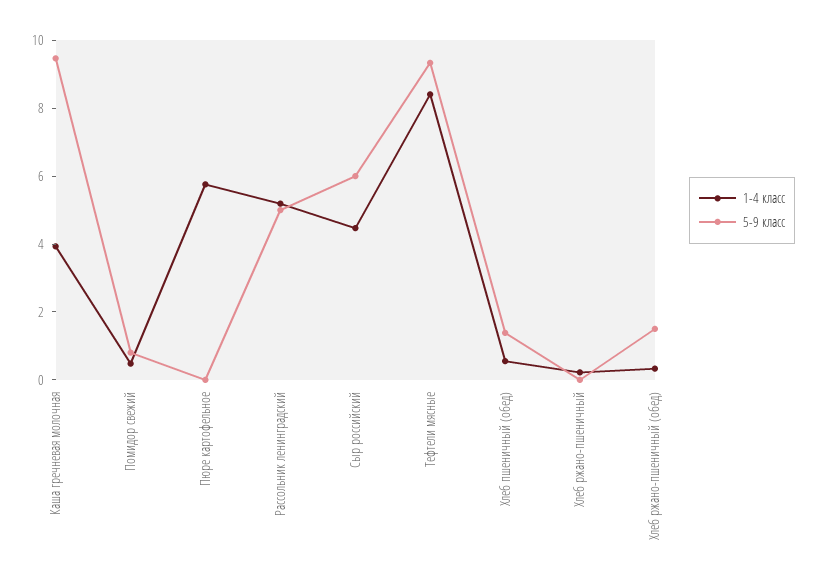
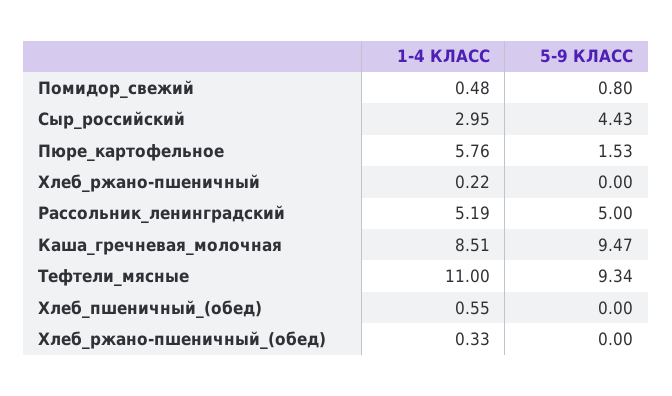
  {
    "1-4 класс": {
-     "Каша гречневая молочная": 4,
+     "Каша гречневая молочная": 8.51,
      "Помидор свежий": 0.48,
      "Пюре картофельное": 5.76,
      "Рассольник ленинградский": 5.19,
-     "Сыр российский": 4.5,
+     "Сыр российский": 2.95,
-     "Тефтели мясные": 8.5,
+     "Тефтели мясные": 11,
      "Хлеб пшеничный (обед)": 0.55,
      "Хлеб ржано-пшеничный": 0.22,
      "Хлеб ржано-пшеничный (обед)": 0.33
    },
    "5-9 класс": {
      "Каша гречневая молочная": 9.47,
      "Помидор свежий": 0.8,
-     "Пюре картофельное": 0,
+     "Пюре картофельное": 1.53,
      "Рассольник ленинградский": 5,
-     "Сыр российский": 6,
+     "Сыр российский": 4.43,
      "Тефтели мясные": 9.34,
-     "Хлеб пшеничный (обед)": 1.5,
+     "Хлеб пшеничный (обед)": 0,
      "Хлеб ржано-пшеничный": 0,
-     "Хлеб ржано-пшеничный (обед)": 1.5
+     "Хлеб ржано-пшеничный (обед)": 0
    }
  }

